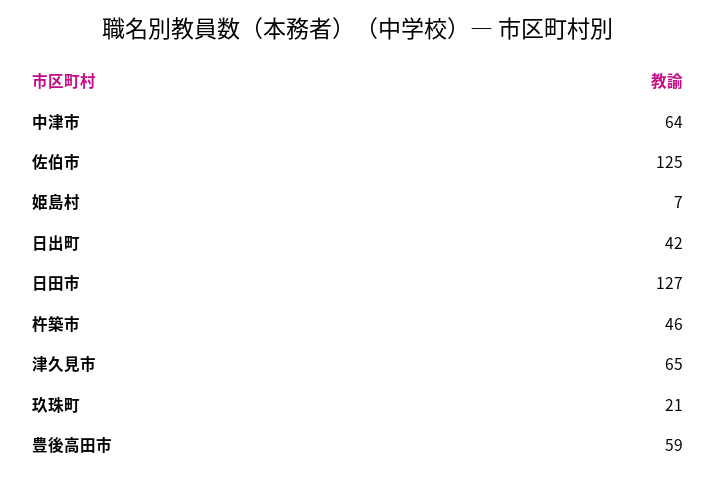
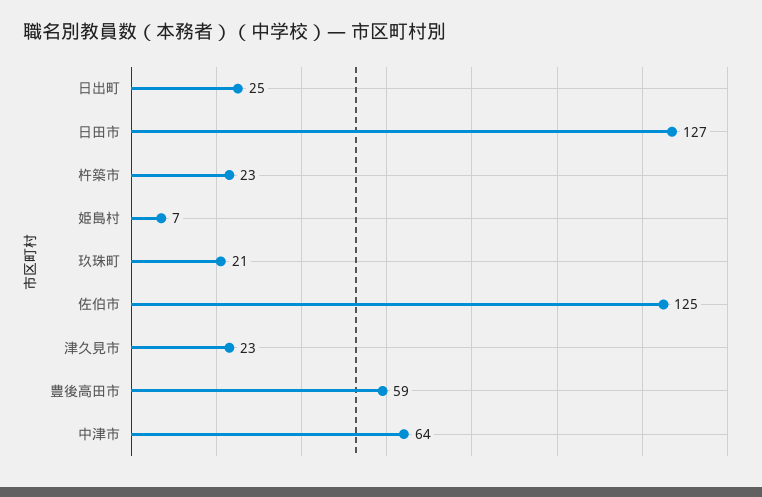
  {
    "中津市": 64,
    "佐伯市": 125,
    "姫島村": 7,
-   "日出町": 42,
+   "日出町": 25,
    "日田市": 127,
-   "杵築市": 46,
+   "杵築市": 23,
-   "津久見市": 65,
+   "津久見市": 23,
    "玖珠町": 21,
    "豊後高田市": 59
  }

